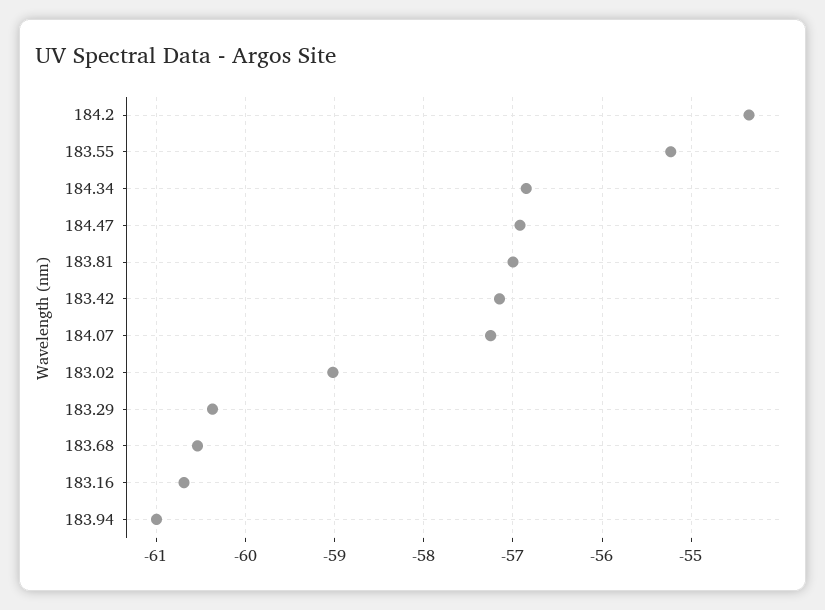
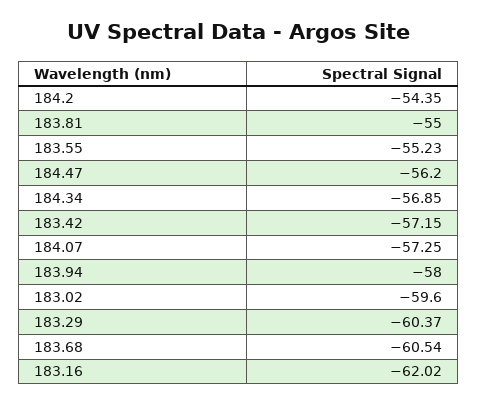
  {
    "184.2": -54.35,
    "183.55": -55.23,
    "184.34": -56.85,
-   "184.47": -56.9,
+   "184.47": -56.2,
-   "183.81": -57,
+   "183.81": -55,
    "183.42": -57.15,
    "184.07": -57.25,
-   "183.02": -59,
+   "183.02": -59.6,
    "183.29": -60.37,
    "183.68": -60.54,
-   "183.16": -60.7,
+   "183.16": -62.02,
-   "183.94": -61
+   "183.94": -58
  }

